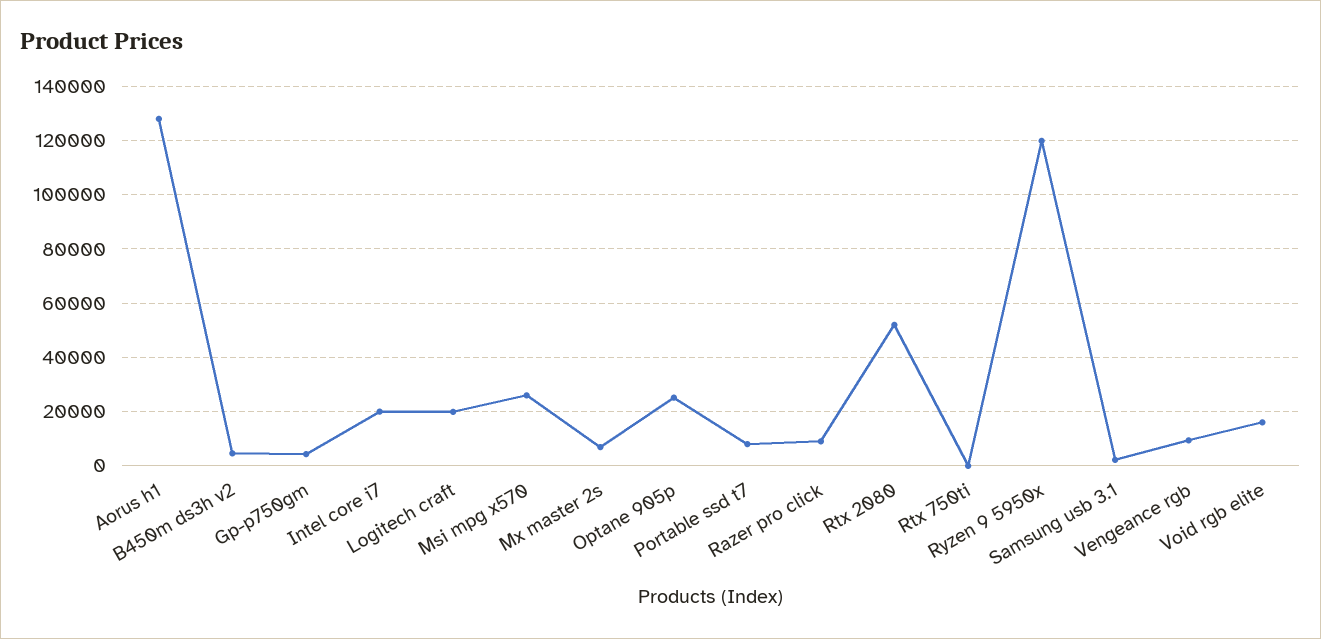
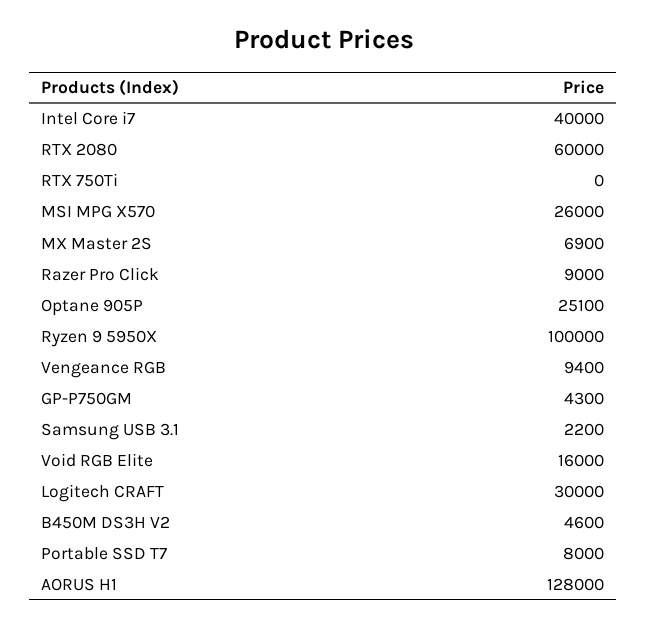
  {
    "Aorus h1": 128000,
    "B450m ds3h v2": 4600,
    "Gp-p750gm": 4300,
-   "Intel core i7": 20000,
+   "Intel core i7": 40000,
-   "Logitech craft": 20000,
+   "Logitech craft": 30000,
    "Msi mpg x570": 26000,
    "Mx master 2s": 6900,
    "Optane 905p": 25100,
    "Portable ssd t7": 8000,
    "Razer pro click": 9000,
-   "Rtx 2080": 52500,
+   "Rtx 2080": 60000,
    "Rtx 750ti": 0,
-   "Ryzen 9 5950x": 120000,
+   "Ryzen 9 5950x": 100000,
    "Samsung usb 3.1": 2200,
    "Vengeance rgb": 9400,
    "Void rgb elite": 16000
  }

